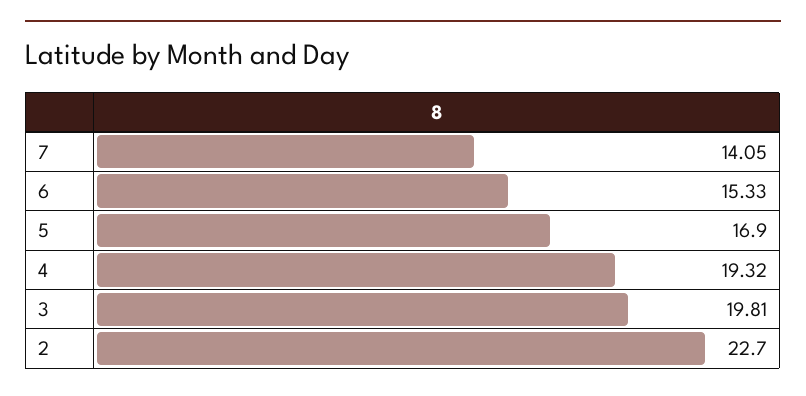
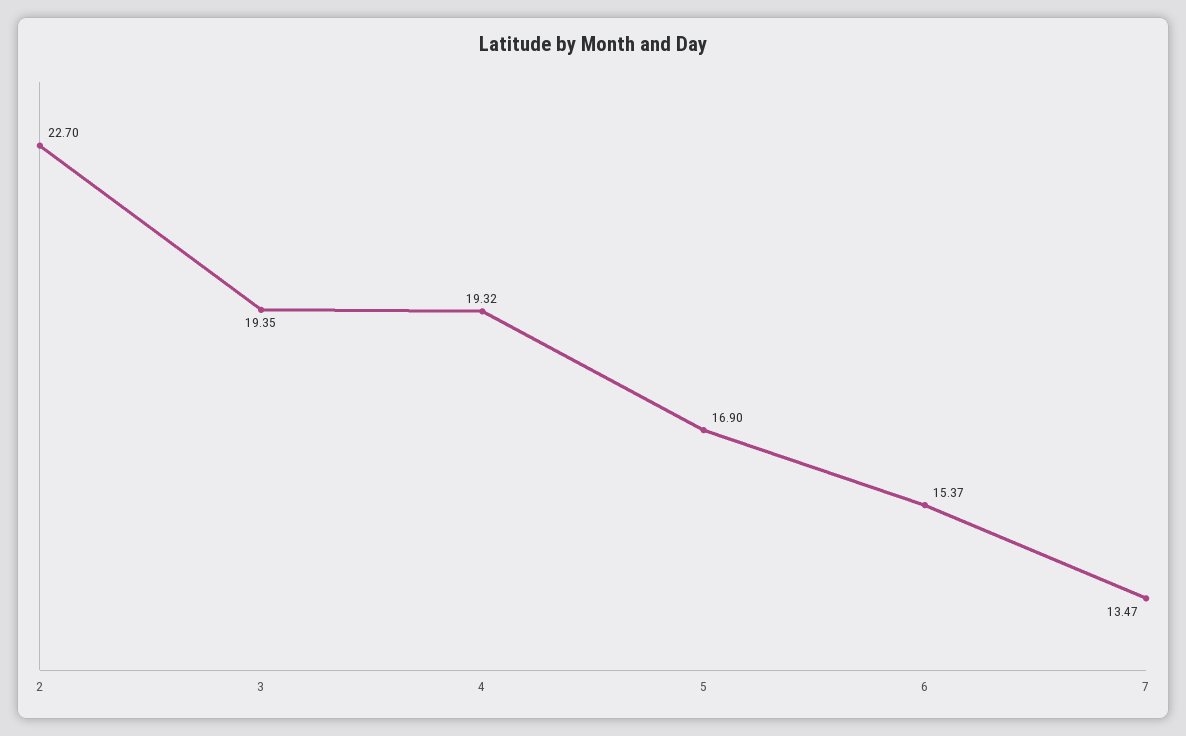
  {
-   "7": 14.05,
+   "7": 13.47,
-   "6": 15.33,
+   "6": 15.37,
    "5": 16.9,
    "4": 19.32,
-   "3": 19.81,
+   "3": 19.35,
    "2": 22.7
  }

